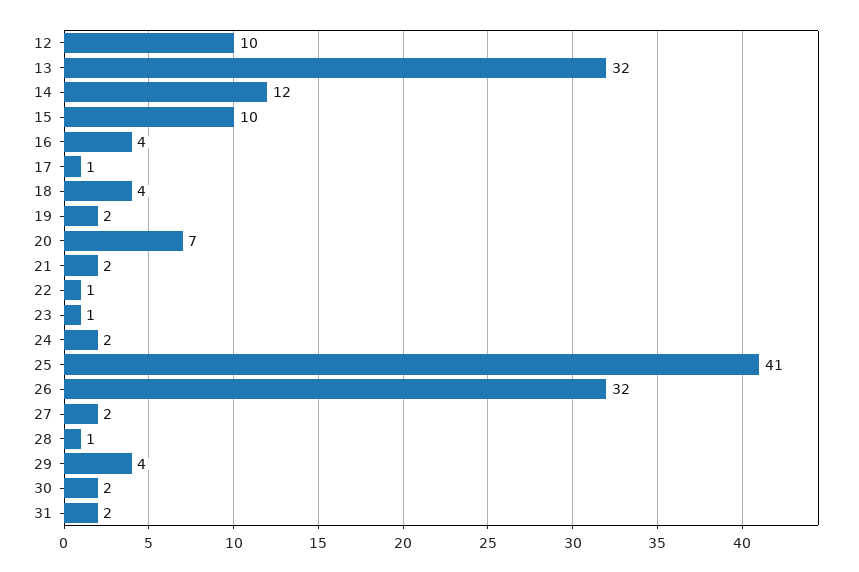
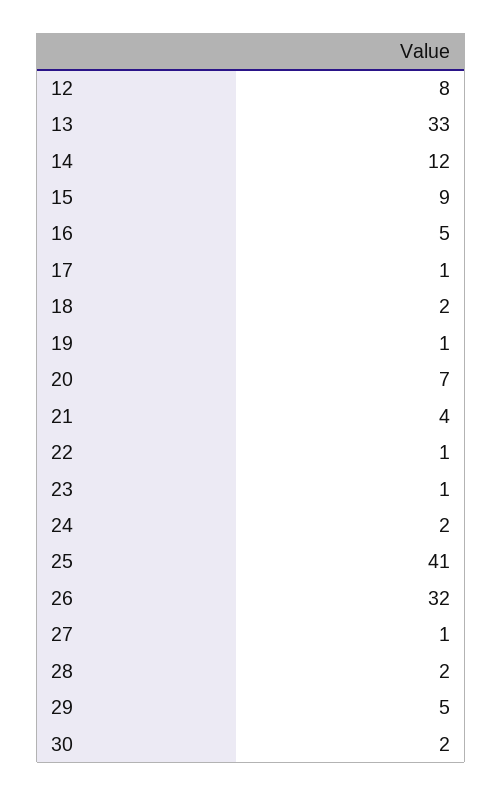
  {
-   "12": 10,
+   "12": 8,
-   "13": 32,
+   "13": 33,
    "14": 12,
-   "15": 10,
+   "15": 9,
-   "16": 4,
+   "16": 5,
    "17": 1,
-   "18": 4,
+   "18": 2,
-   "19": 2,
+   "19": 1,
    "20": 7,
-   "21": 2,
+   "21": 4,
    "22": 1,
    "23": 1,
    "24": 2,
    "25": 41,
    "26": 32,
-   "27": 2,
+   "27": 1,
-   "28": 1,
+   "28": 2,
-   "29": 4,
+   "29": 5,
-   "30": 2,
+   "30": 2
-   "31": 2
  }

